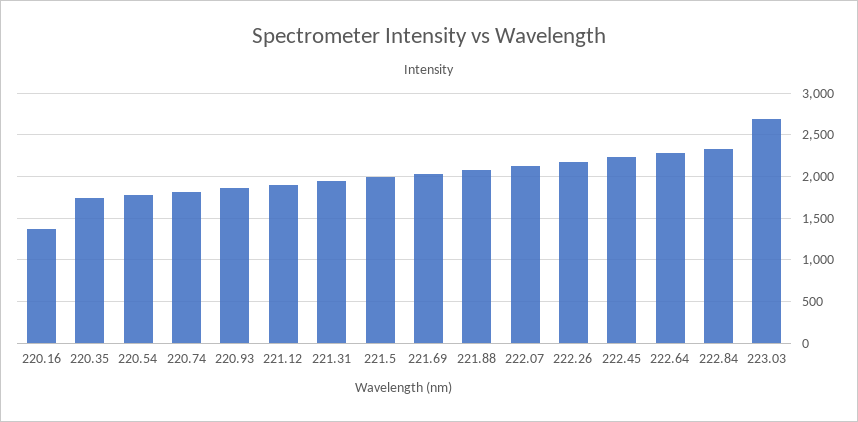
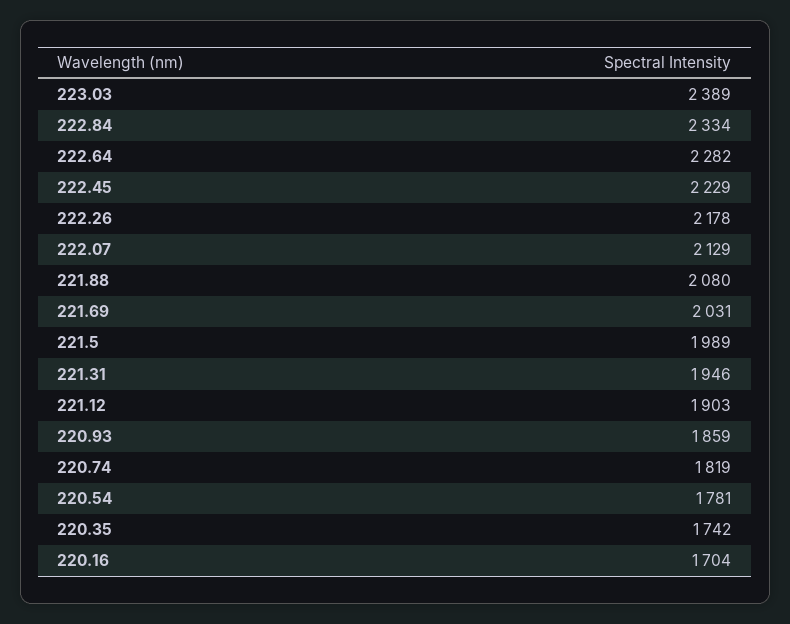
  {
-   "220.16": 1400,
+   "220.16": 1704,
    "220.35": 1742,
    "220.54": 1781,
    "220.74": 1819,
    "220.93": 1859,
    "221.12": 1903,
    "221.31": 1946,
    "221.5": 1989,
    "221.69": 2031,
    "221.88": 2080,
    "222.07": 2129,
    "222.26": 2178,
    "222.45": 2229,
    "222.64": 2282,
    "222.84": 2334,
-   "223.03": 2700
+   "223.03": 2389
  }

